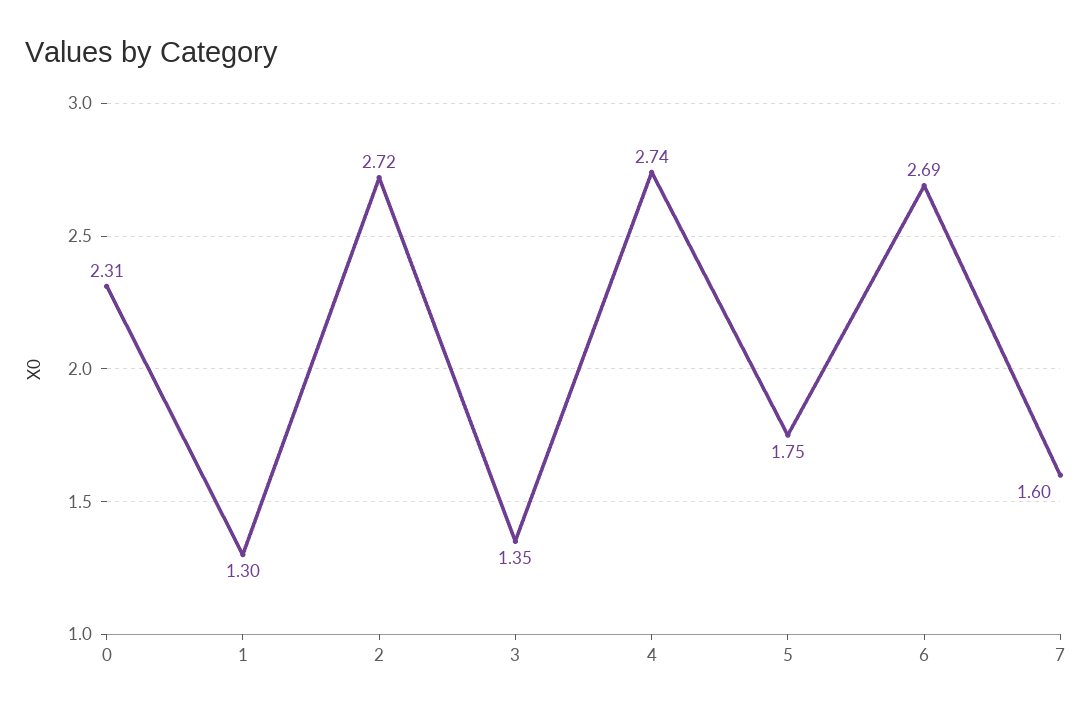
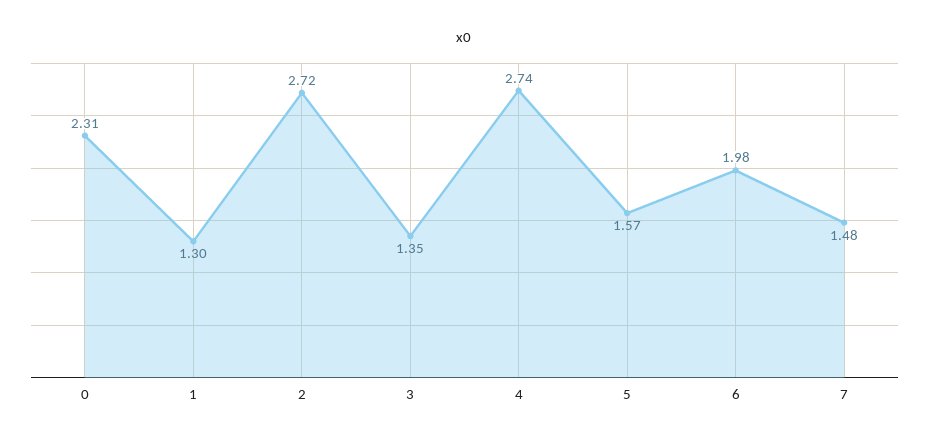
  {
    "0": 2.31,
    "1": 1.3,
    "2": 2.72,
    "3": 1.35,
    "4": 2.74,
-   "5": 1.75,
+   "5": 1.57,
-   "6": 2.69,
+   "6": 1.98,
-   "7": 1.6
+   "7": 1.48
  }

